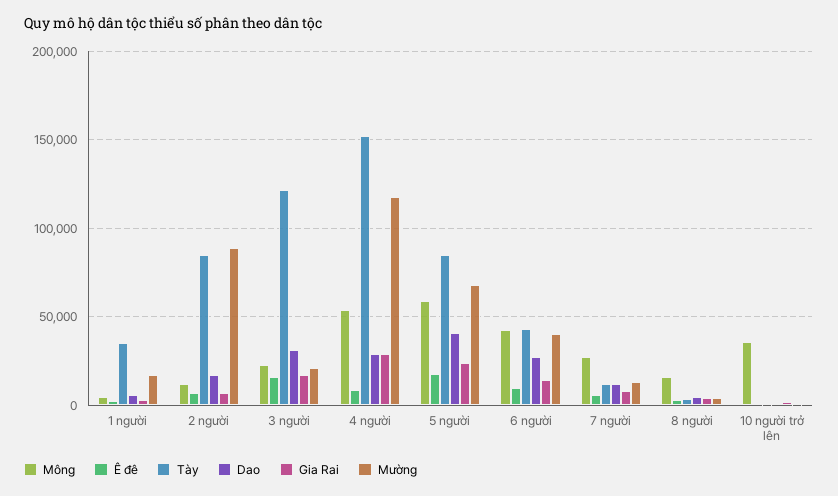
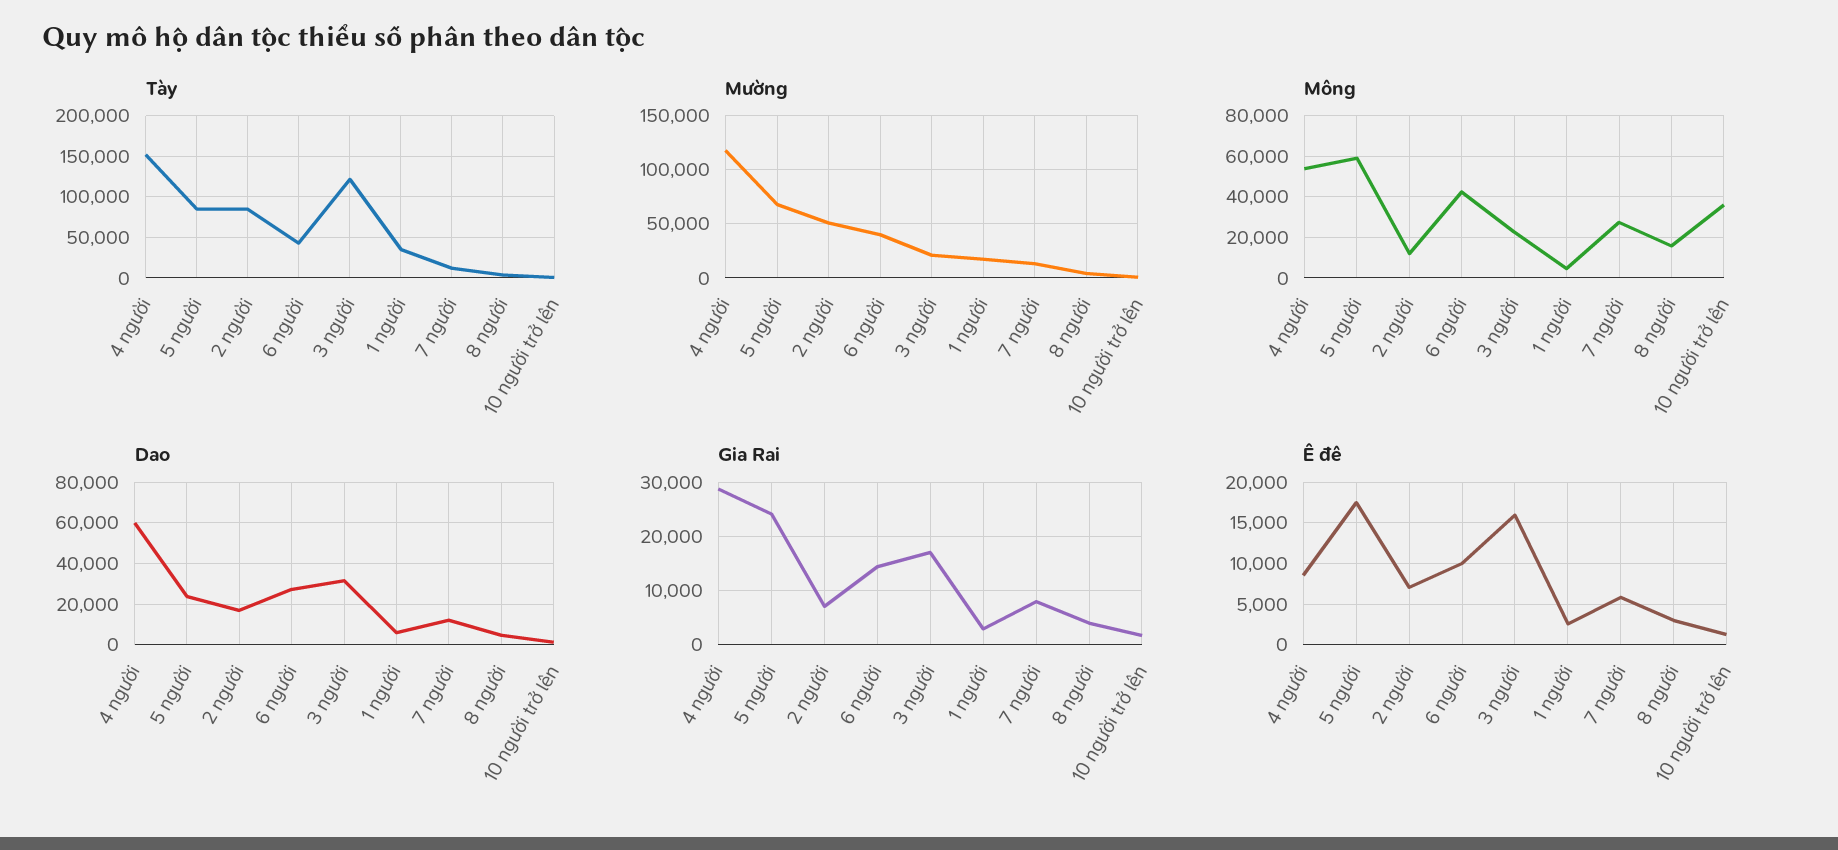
  {
    "Mông": {
      "1 người": 5000,
      "2 người": 10000,
      "3 người": 25000,
      "4 người": 55000,
      "5 người": 60000,
      "6 người": 40000,
      "7 người": 25000,
      "8 người": 15000,
      "10 người trở lên": 35000
    },
    "Ê đê": {
      "1 người": 3000,
      "2 người": 7000,
      "3 người": 16000,
      "4 người": 9000,
      "5 người": 17000,
      "6 người": 10000,
      "7 người": 6000,
      "8 người": 3000,
      "10 người trở lên": 1000
    },
    "Tày": {
      "1 người": 35000,
      "2 người": 85000,
      "3 người": 120000,
      "4 người": 150000,
      "5 người": 85000,
      "6 người": 45000,
      "7 người": 10000,
      "8 người": 5000,
      "10 người trở lên": 0
    },
    "Dao": {
      "1 người": 5000,
      "2 người": 15000,
      "3 người": 30000,
-     "4 người": 30000,
+     "4 người": 60000,
-     "5 người": 40000,
+     "5 người": 25000,
      "6 người": 25000,
      "7 người": 10000,
      "8 người": 5000,
      "10 người trở lên": 0
    },
    "Gia Rai": {
      "1 người": 2000,
      "2 người": 8000,
      "3 người": 18000,
      "4 người": 28000,
      "5 người": 24000,
      "6 người": 14000,
      "7 người": 8000,
      "8 người": 4000,
      "10 người trở lên": 2000
    },
    "Mường": {
      "1 người": 15000,
-     "2 người": 90000,
+     "2 người": 50000,
      "3 người": 20000,
      "4 người": 120000,
      "5 người": 70000,
      "6 người": 40000,
      "7 người": 15000,
      "8 người": 5000,
      "10 người trở lên": 0
    }
  }

